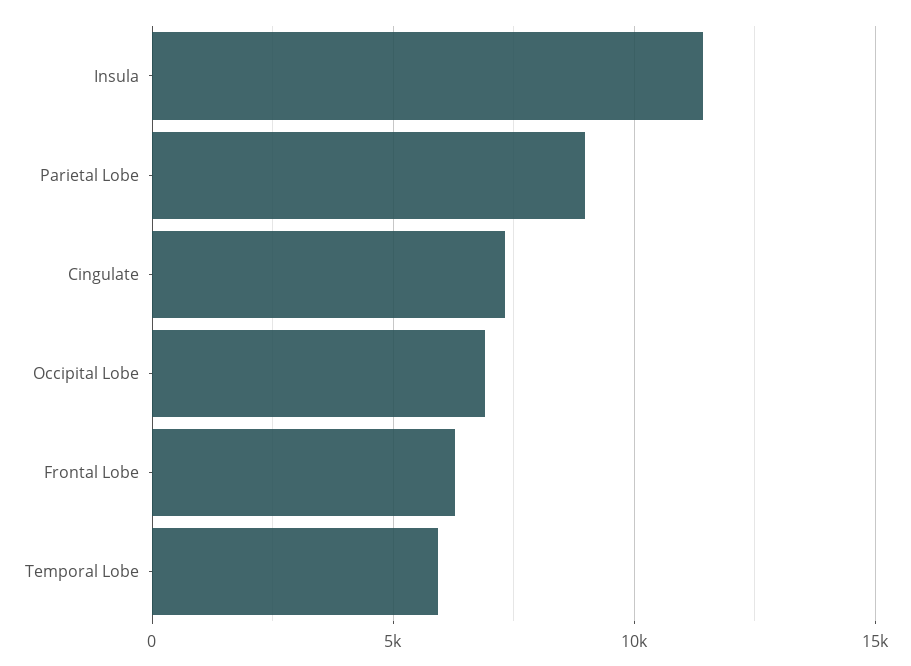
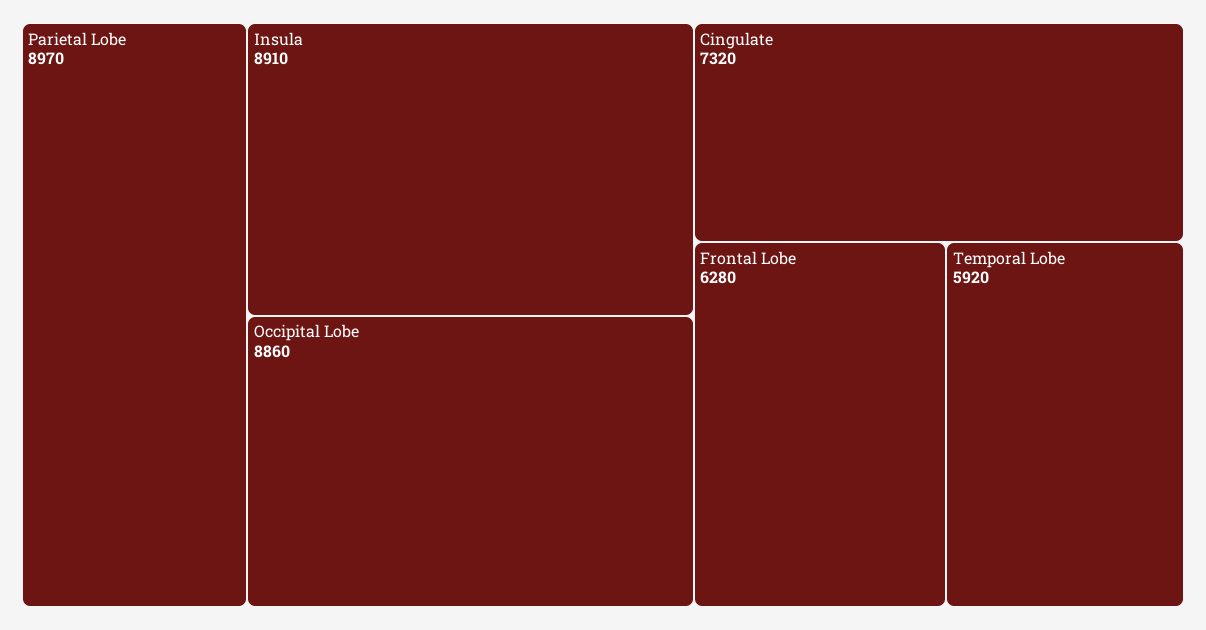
  {
-   "Insula": 11500,
+   "Insula": 8910,
    "Parietal Lobe": 8970,
    "Cingulate": 7320,
-   "Occipital Lobe": 7000,
+   "Occipital Lobe": 8860,
    "Frontal Lobe": 6280,
    "Temporal Lobe": 5920
  }

